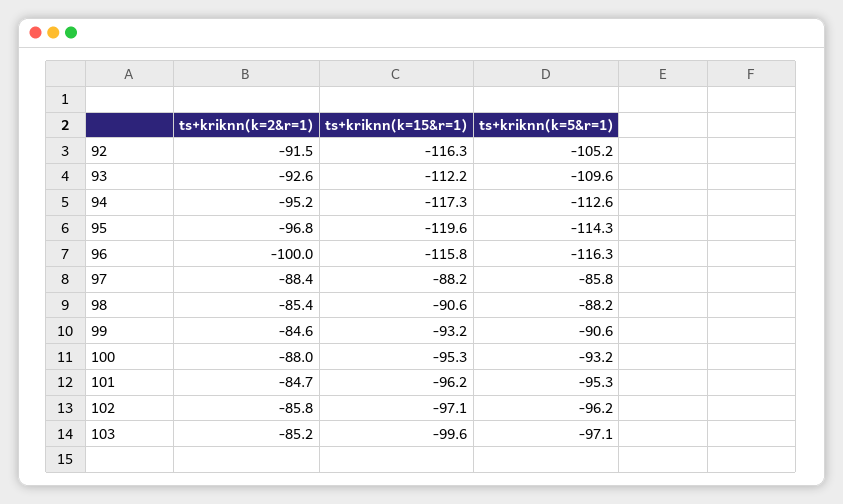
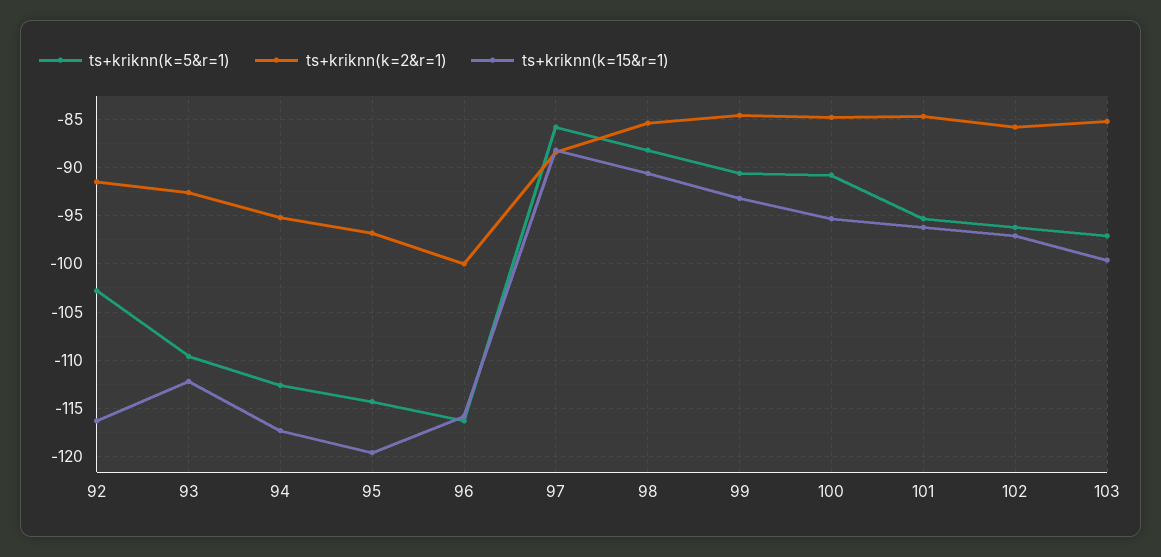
  {
    "ts+kriknn(k=2&r=1)": {
      "92": -91.5,
      "93": -92.6,
      "94": -95.2,
      "95": -96.8,
      "96": -100,
      "97": -88.4,
      "98": -85.4,
      "99": -84.6,
-     "100": -88,
+     "100": -85,
      "101": -84.7,
      "102": -85.8,
      "103": -85.2
    },
    "ts+kriknn(k=15&r=1)": {
      "92": -116.3,
      "93": -112.2,
      "94": -117.3,
      "95": -119.6,
      "96": -115.8,
      "97": -88.2,
      "98": -90.6,
      "99": -93.2,
      "100": -95.3,
      "101": -96.2,
      "102": -97.1,
      "103": -99.6
    },
    "ts+kriknn(k=5&r=1)": {
-     "92": -105.2,
+     "92": -103,
      "93": -109.6,
      "94": -112.6,
      "95": -114.3,
      "96": -116.3,
      "97": -85.8,
      "98": -88.2,
      "99": -90.6,
-     "100": -93.2,
+     "100": -91,
      "101": -95.3,
      "102": -96.2,
      "103": -97.1
    }
  }

